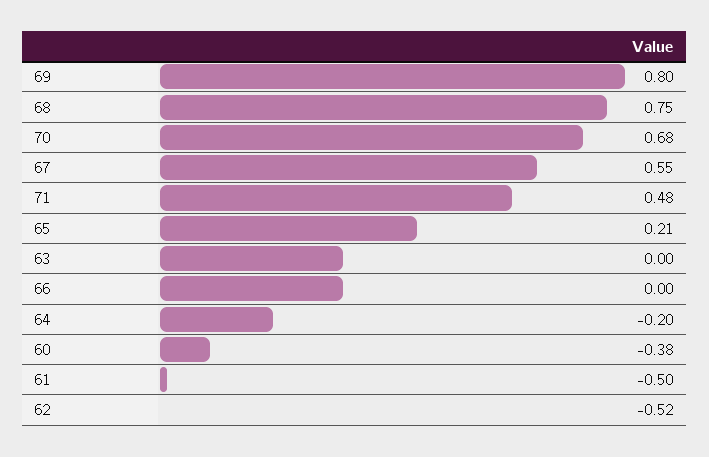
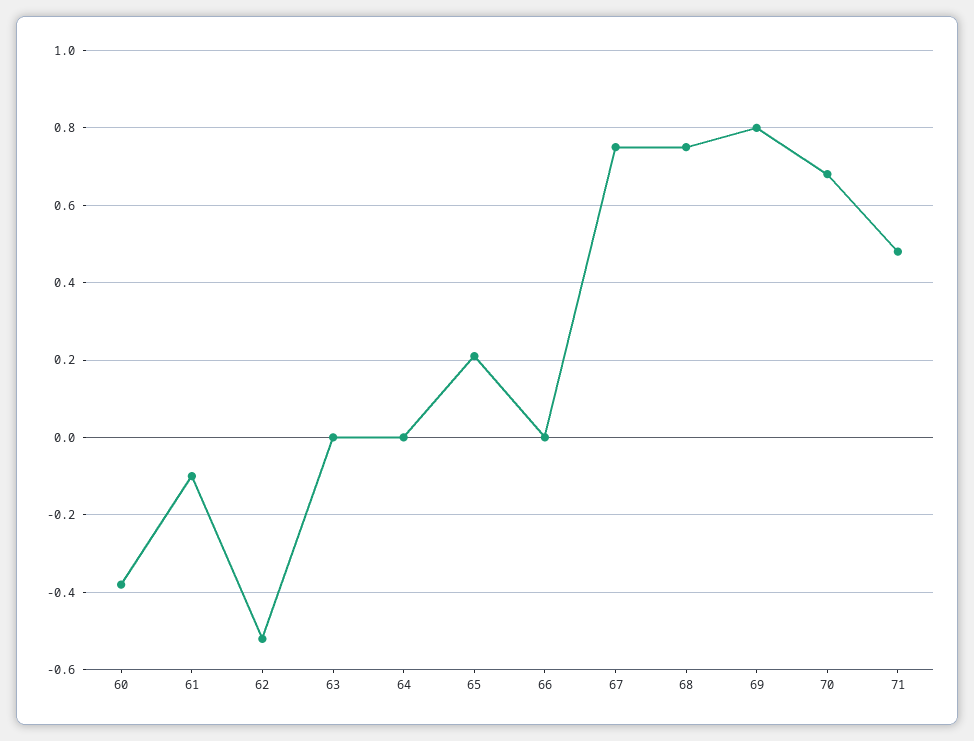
  {
    "69": 0.8,
    "68": 0.75,
    "70": 0.68,
-   "67": 0.55,
+   "67": 0.75,
    "71": 0.48,
    "65": 0.21,
    "63": 0,
    "66": 0,
-   "64": -0.2,
+   "64": 0,
    "60": -0.38,
-   "61": -0.5,
+   "61": -0.1,
    "62": -0.52
  }

